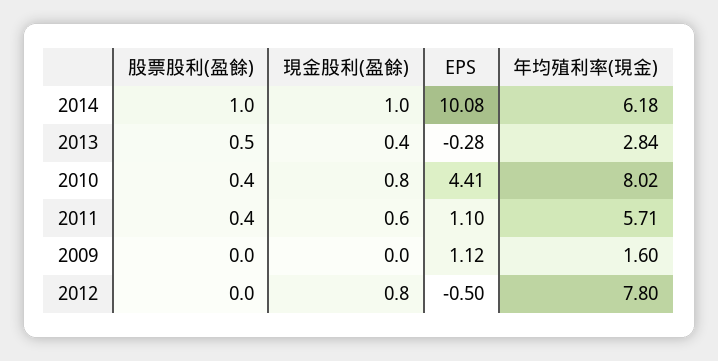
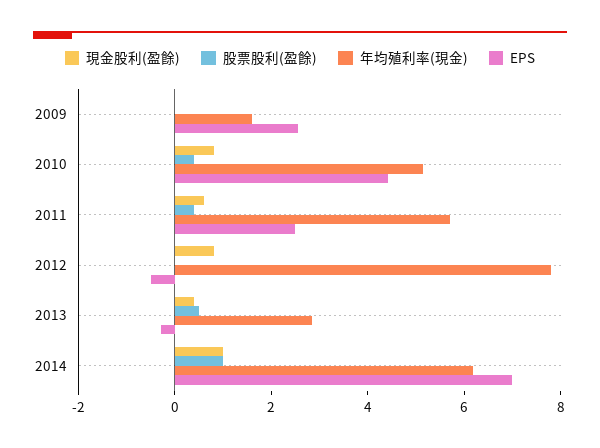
  {
    "股票股利(盈餘)": {
      "2014": 1,
      "2013": 0.5,
      "2010": 0.4,
      "2011": 0.4,
      "2009": 0,
      "2012": 0
    },
    "現金股利(盈餘)": {
      "2014": 1,
      "2013": 0.4,
      "2010": 0.8,
      "2011": 0.6,
      "2009": 0,
      "2012": 0.8
    },
    "EPS": {
-     "2014": 10.08,
+     "2014": 7,
      "2013": -0.28,
      "2010": 4.41,
-     "2011": 1.1,
+     "2011": 2.5,
-     "2009": 1.12,
+     "2009": 2.5,
      "2012": -0.5
    },
    "年均殖利率(現金)": {
      "2014": 6.18,
      "2013": 2.84,
-     "2010": 8.02,
+     "2010": 5,
      "2011": 5.71,
      "2009": 1.6,
      "2012": 7.8
    }
  }

